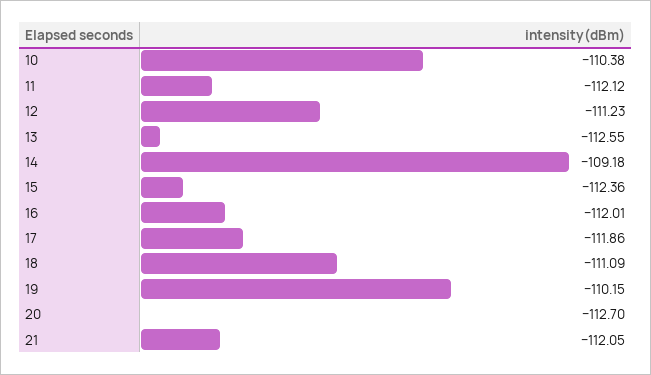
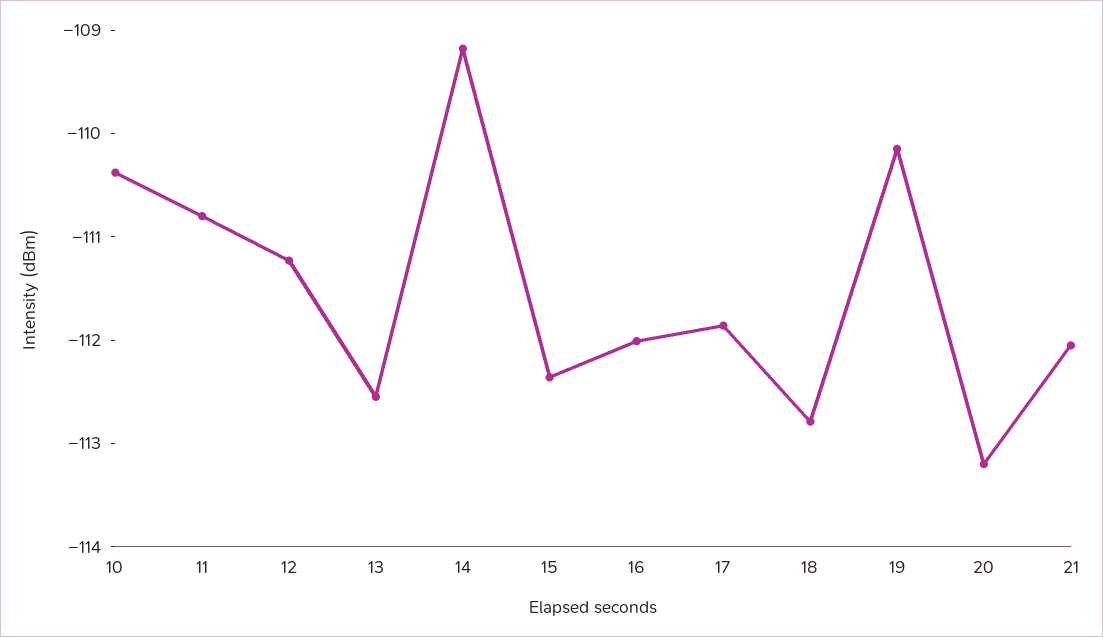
  {
    "10": -110.38,
-   "11": -112.12,
+   "11": -110.8,
    "12": -111.23,
    "13": -112.55,
    "14": -109.18,
    "15": -112.36,
    "16": -112.01,
    "17": -111.86,
-   "18": -111.09,
+   "18": -112.8,
    "19": -110.15,
-   "20": -112.7,
+   "20": -113.2,
    "21": -112.05
  }

